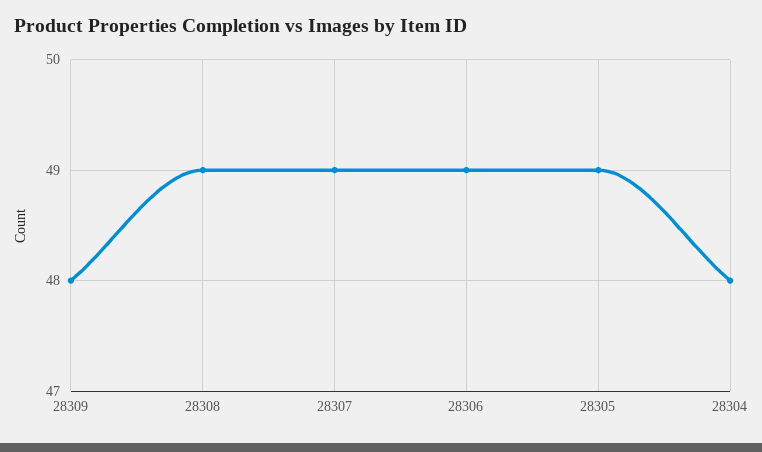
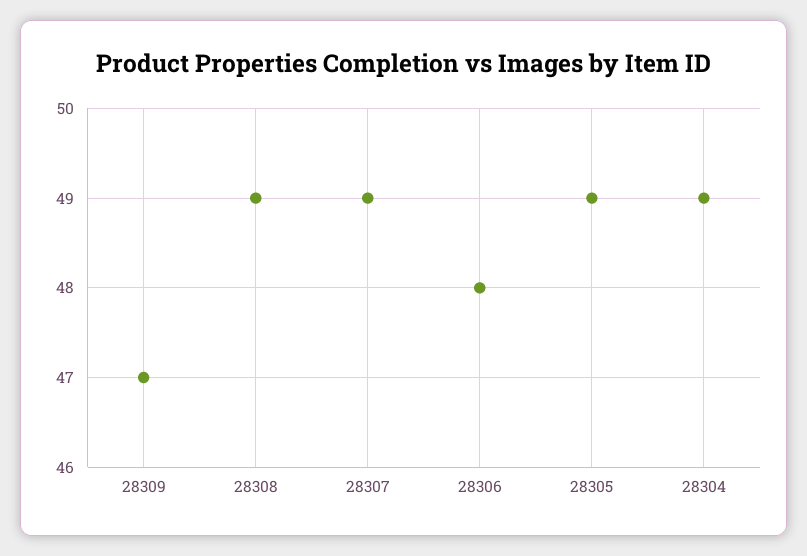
  {
-   "28309": 48,
+   "28309": 47,
    "28308": 49,
    "28307": 49,
-   "28306": 49,
+   "28306": 48,
    "28305": 49,
-   "28304": 48
+   "28304": 49
  }

